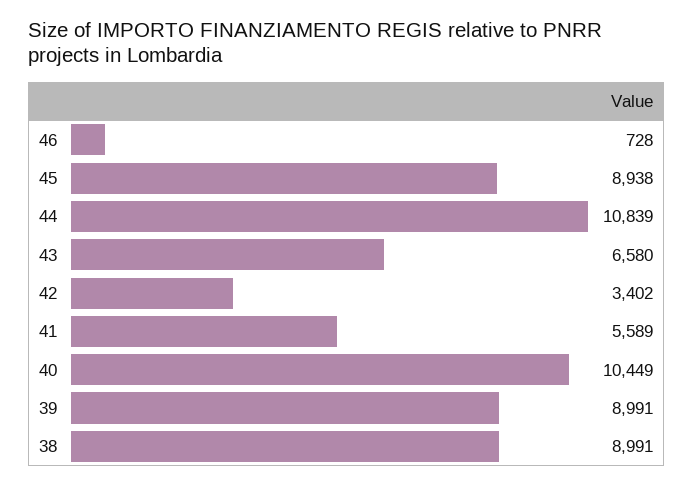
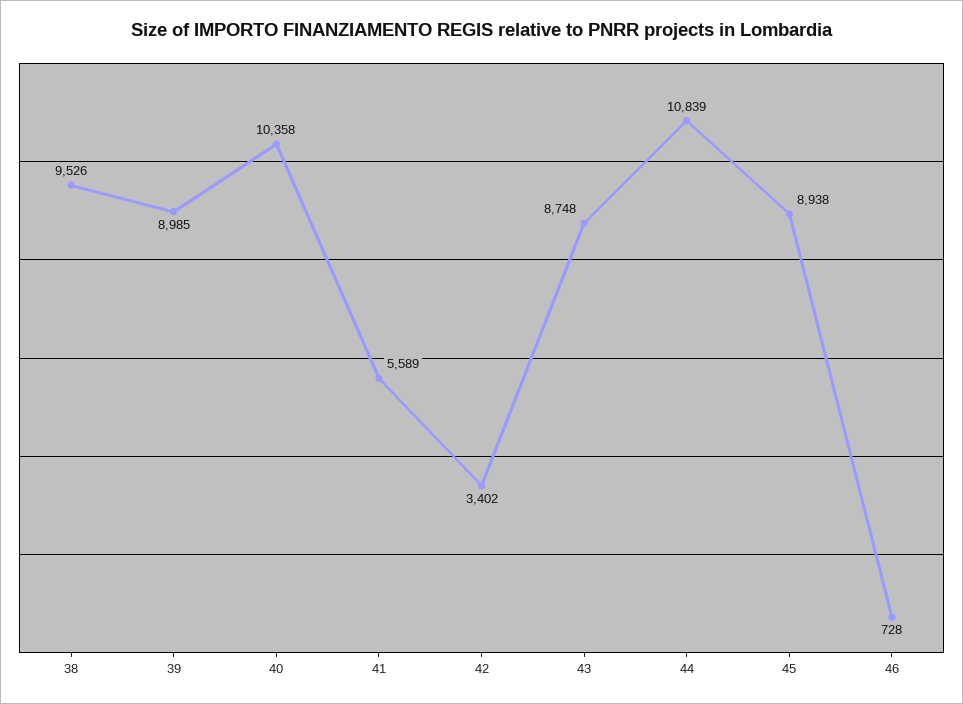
  {
    "46": 728,
    "45": 8938,
    "44": 10839,
-   "43": 6580,
+   "43": 8748,
    "42": 3402,
    "41": 5589,
-   "40": 10449,
+   "40": 10358,
-   "39": 8991,
+   "39": 8985,
-   "38": 8991
+   "38": 9526
  }

